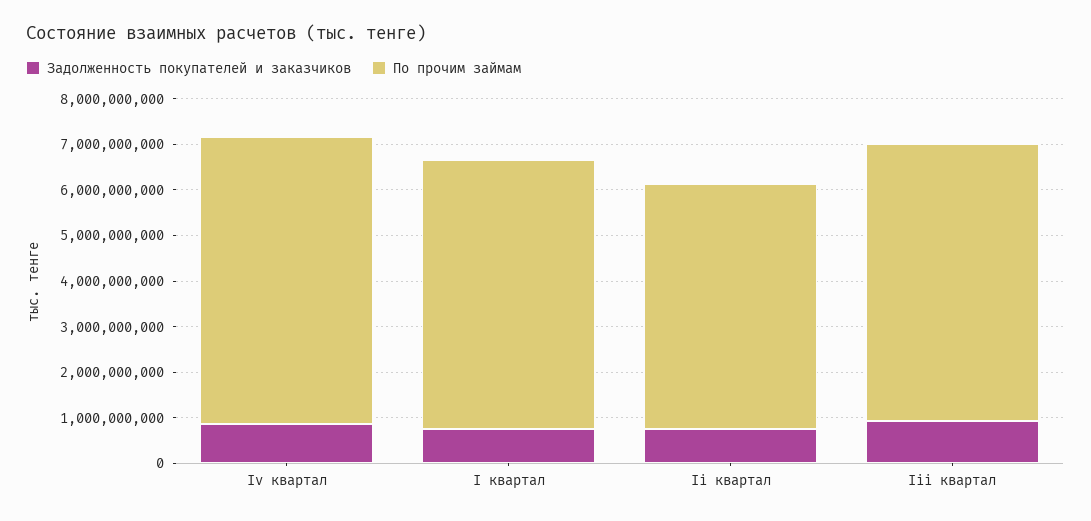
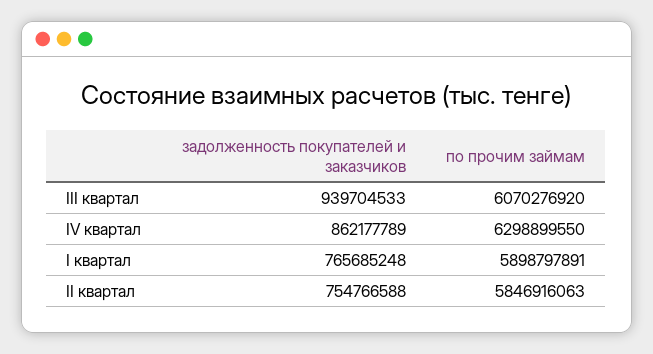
  {
    "Задолженность покупателей и заказчиков": {
      "Iv квартал": 862177789,
      "І квартал": 765685248,
      "Іі квартал": 754766588,
      "Ііі квартал": 939704533
    },
    "По прочим займам": {
      "Iv квартал": 6298899550,
      "І квартал": 5898797891,
-     "Іі квартал": 5400000000,
+     "Іі квартал": 5846916063,
      "Ііі квартал": 6070276920
    }
  }

